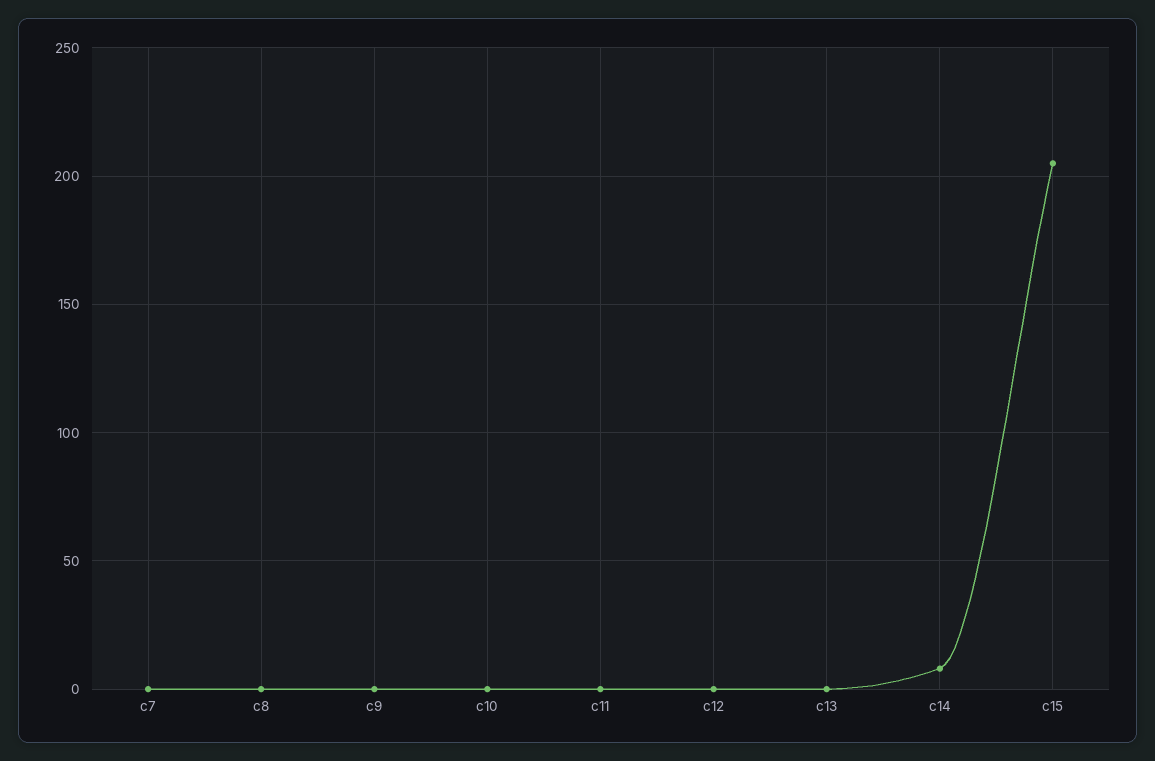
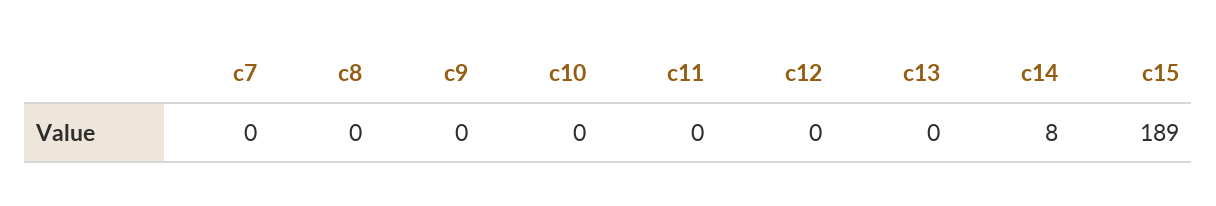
  {
    "c7": 0,
    "c8": 0,
    "c9": 0,
    "c10": 0,
    "c11": 0,
    "c12": 0,
    "c13": 0,
    "c14": 8,
-   "c15": 205
+   "c15": 189
  }

